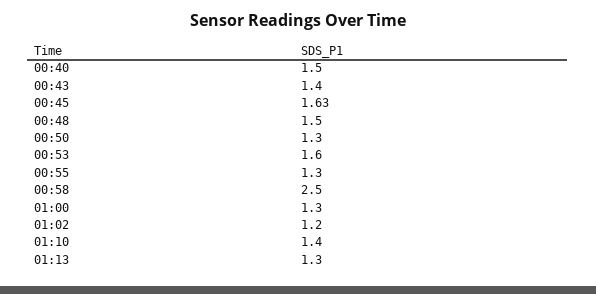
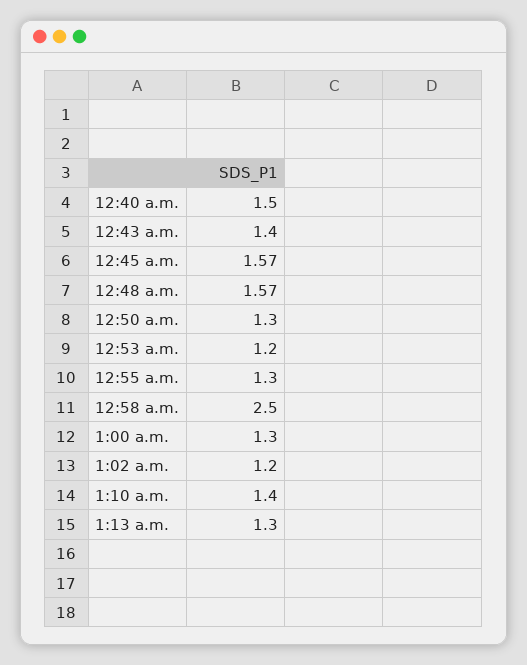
  {
    "00:40": 1.5,
    "00:43": 1.4,
-   "00:45": 1.63,
+   "00:45": 1.57,
-   "00:48": 1.5,
+   "00:48": 1.57,
    "00:50": 1.3,
-   "00:53": 1.6,
+   "00:53": 1.2,
    "00:55": 1.3,
    "00:58": 2.5,
    "01:00": 1.3,
    "01:02": 1.2,
    "01:10": 1.4,
    "01:13": 1.3
  }

